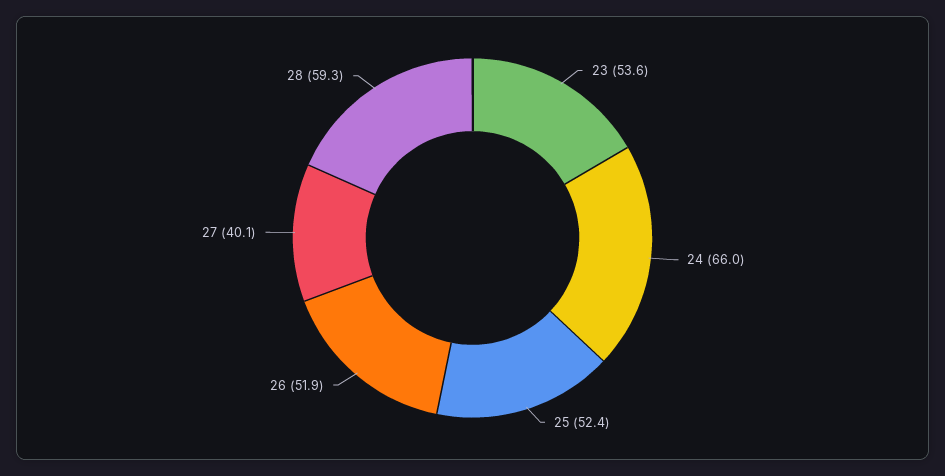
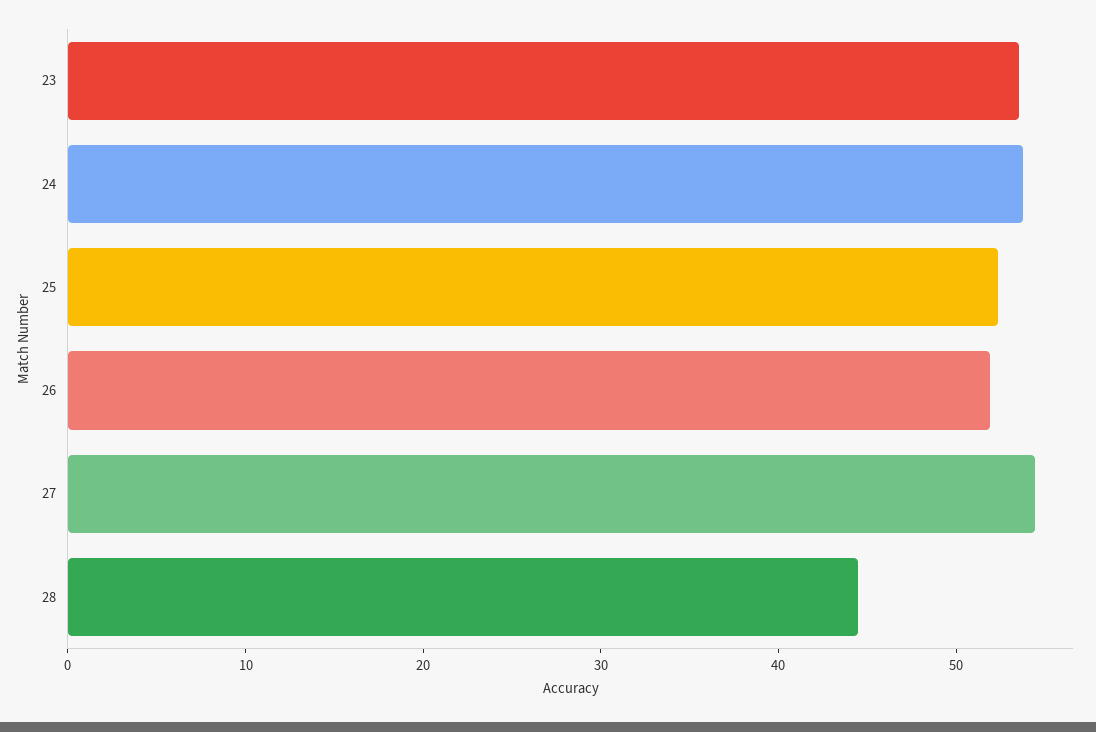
  {
    "23": 53.6,
-   "24": 66,
+   "24": 54,
    "25": 52.4,
    "26": 51.9,
-   "27": 40.1,
+   "27": 54,
-   "28": 59.3
+   "28": 44
  }

